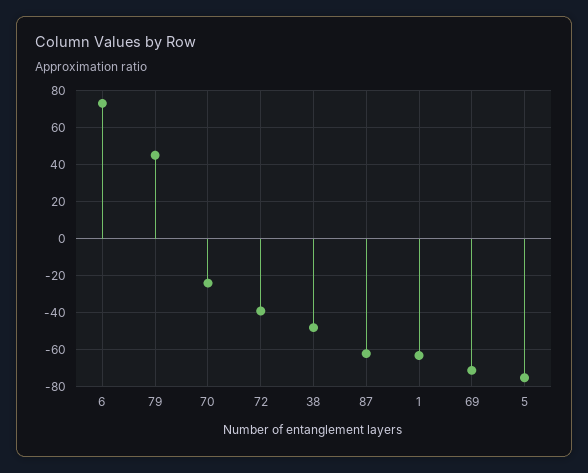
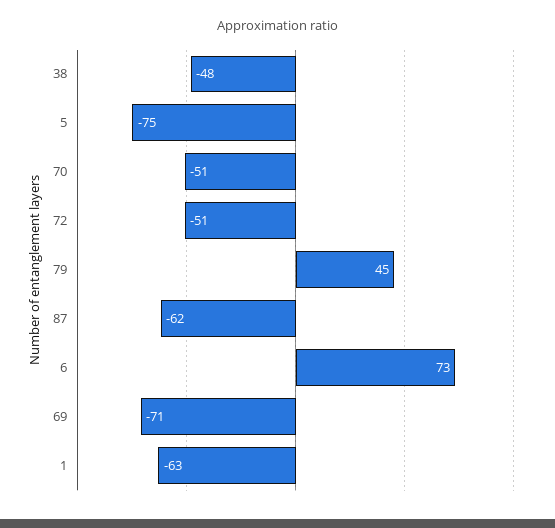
  {
    "6": 73,
    "79": 45,
-   "70": -25,
+   "70": -51,
-   "72": -40,
+   "72": -51,
    "38": -48,
    "87": -62,
    "1": -63,
    "69": -71,
    "5": -75
  }

